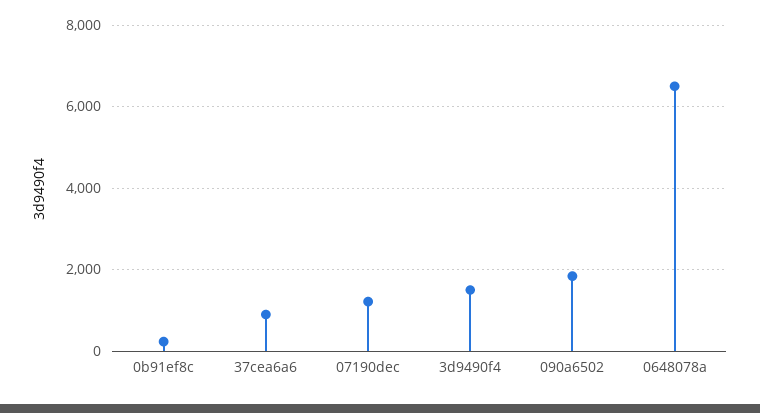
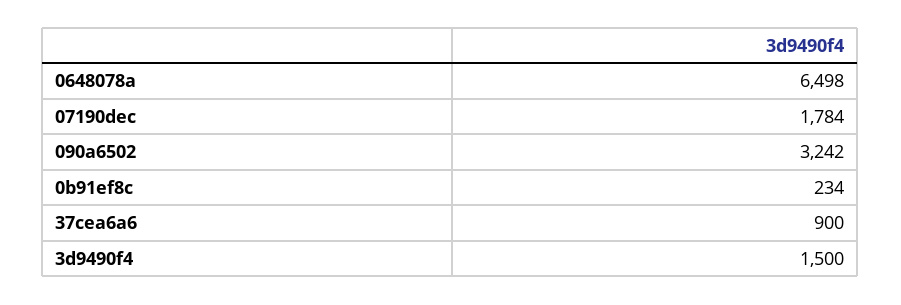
  {
    "0b91ef8c": 234,
    "37cea6a6": 900,
-   "07190dec": 1200,
+   "07190dec": 1784,
    "3d9490f4": 1500,
-   "090a6502": 1800,
+   "090a6502": 3242,
    "0648078a": 6498
  }

